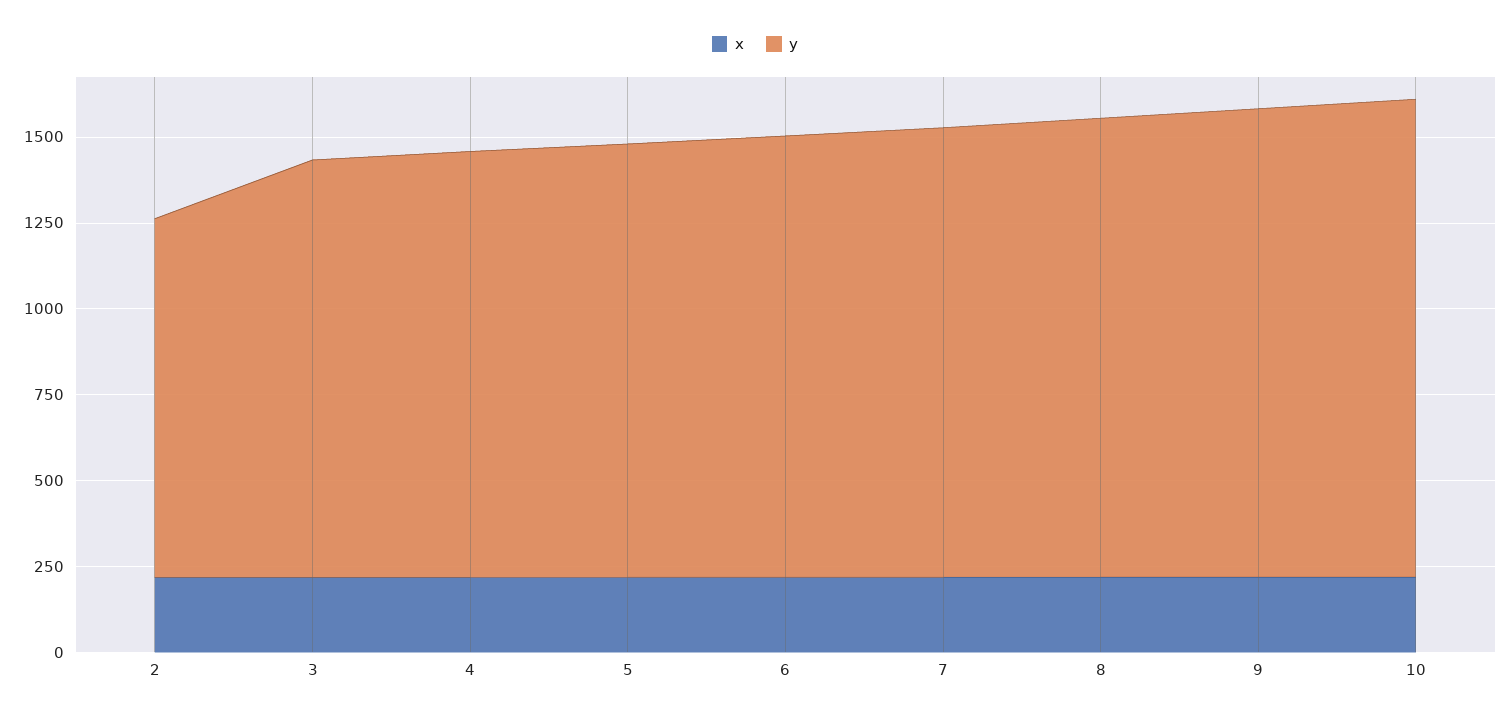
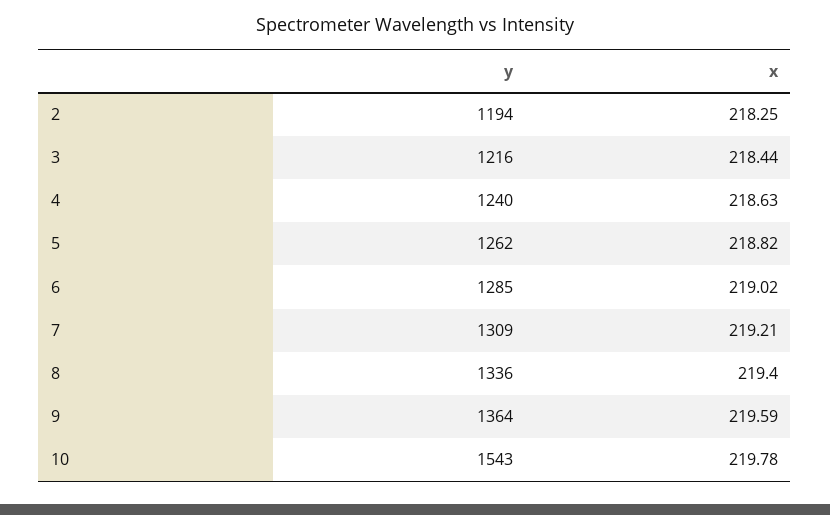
  {
    "x": {
      "2": 218.25,
      "3": 218.44,
      "4": 218.63,
      "5": 218.82,
      "6": 219.02,
      "7": 219.21,
      "8": 219.4,
      "9": 219.59,
      "10": 219.78
    },
    "y": {
-     "2": 1050,
+     "2": 1194,
      "3": 1216,
      "4": 1240,
      "5": 1262,
      "6": 1285,
      "7": 1309,
      "8": 1336,
      "9": 1364,
-     "10": 1400
+     "10": 1543
    }
  }

